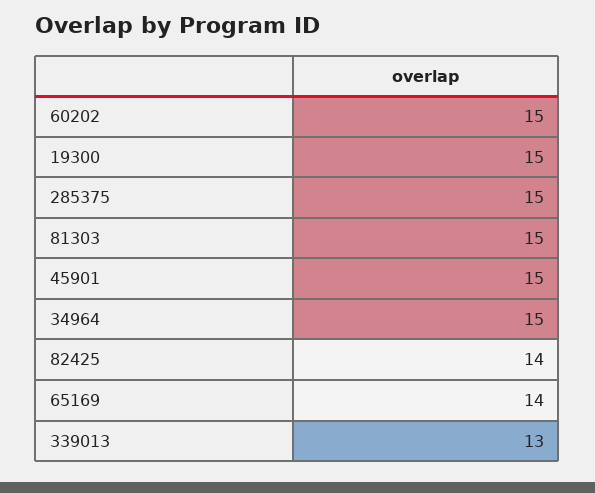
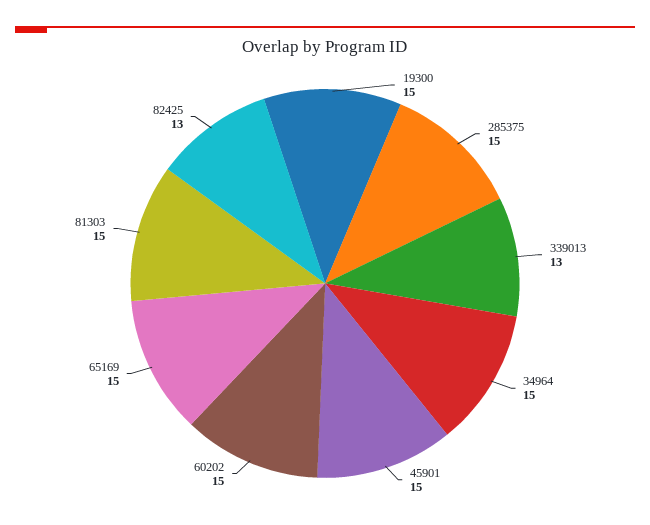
  {
    "60202": 15,
    "19300": 15,
    "285375": 15,
    "81303": 15,
    "45901": 15,
    "34964": 15,
-   "82425": 14,
+   "82425": 13,
-   "65169": 14,
+   "65169": 15,
    "339013": 13
  }

